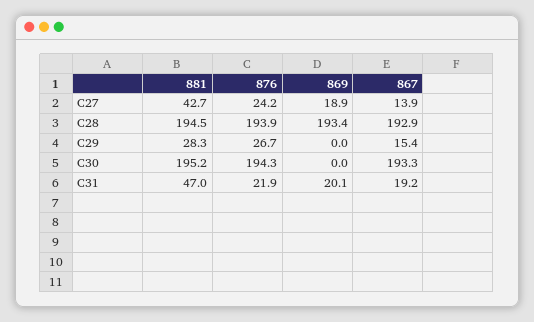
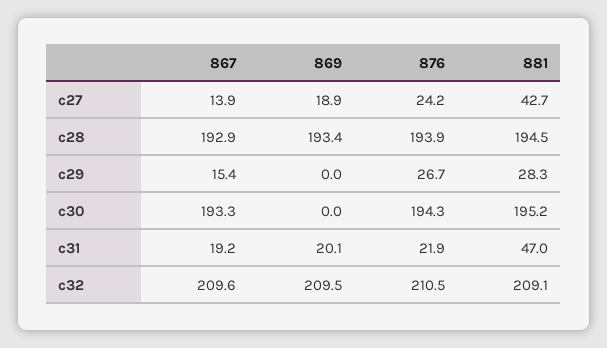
  {
    "881": {
      "C27": 42.7,
      "C28": 194.5,
      "C29": 28.3,
      "C30": 195.2,
-     "C31": 47
+     "C31": 47,
+     "c32": 209.1
    },
    "876": {
      "C27": 24.2,
      "C28": 193.9,
      "C29": 26.7,
      "C30": 194.3,
-     "C31": 21.9
+     "C31": 21.9,
+     "c32": 210.5
    },
    "869": {
      "C27": 18.9,
      "C28": 193.4,
      "C29": 0,
      "C30": 0,
-     "C31": 20.1
+     "C31": 20.1,
+     "c32": 209.5
    },
    "867": {
      "C27": 13.9,
      "C28": 192.9,
      "C29": 15.4,
      "C30": 193.3,
-     "C31": 19.2
+     "C31": 19.2,
+     "c32": 209.6
    }
  }

